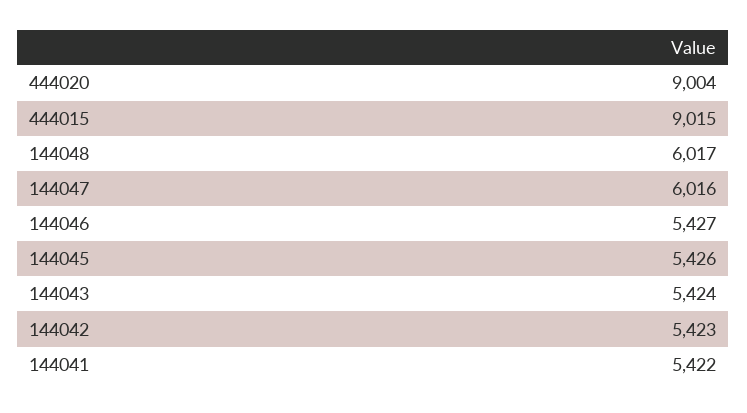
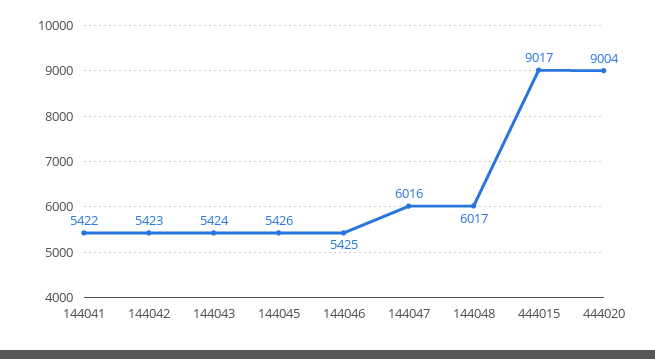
  {
    "444020": 9004,
-   "444015": 9015,
+   "444015": 9017,
    "144048": 6017,
    "144047": 6016,
-   "144046": 5427,
+   "144046": 5425,
    "144045": 5426,
    "144043": 5424,
    "144042": 5423,
    "144041": 5422
  }

